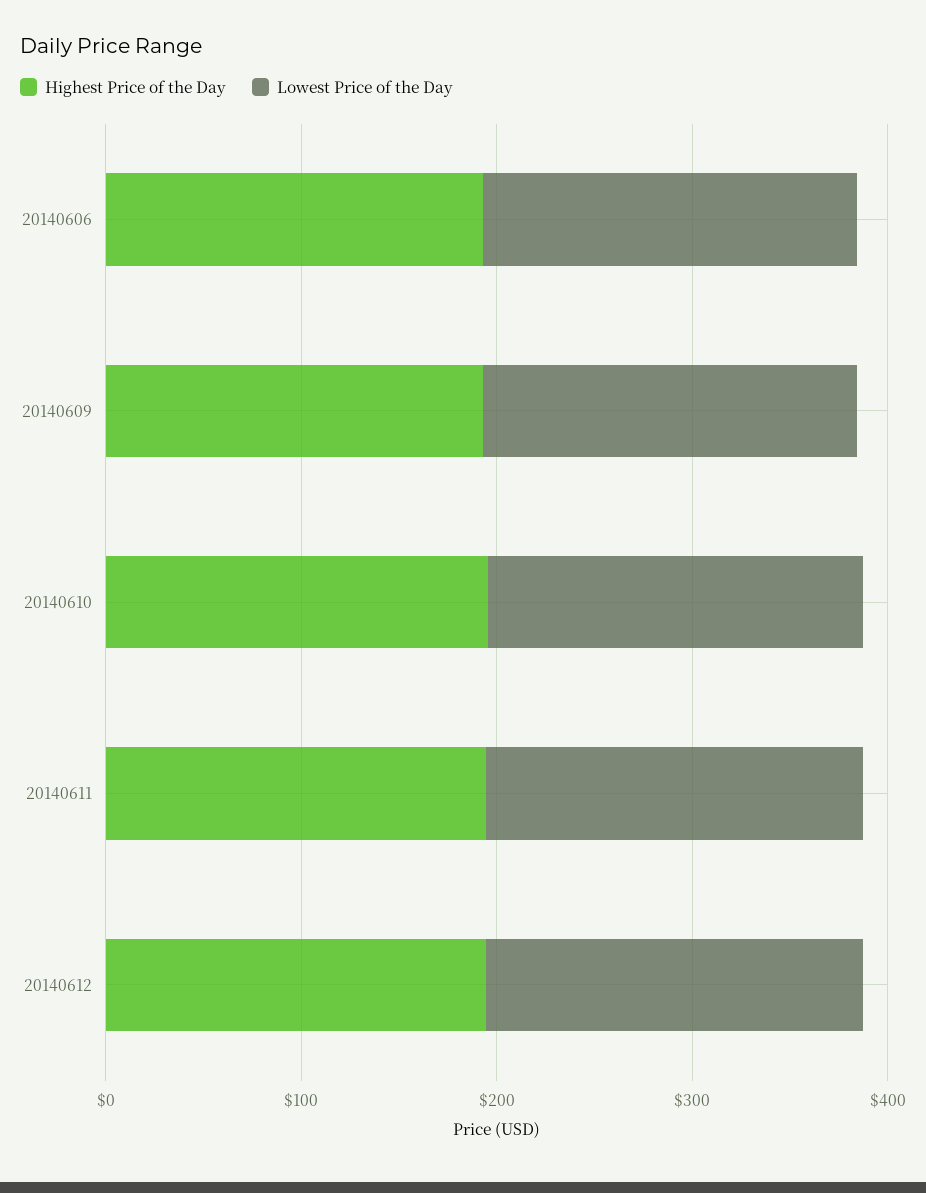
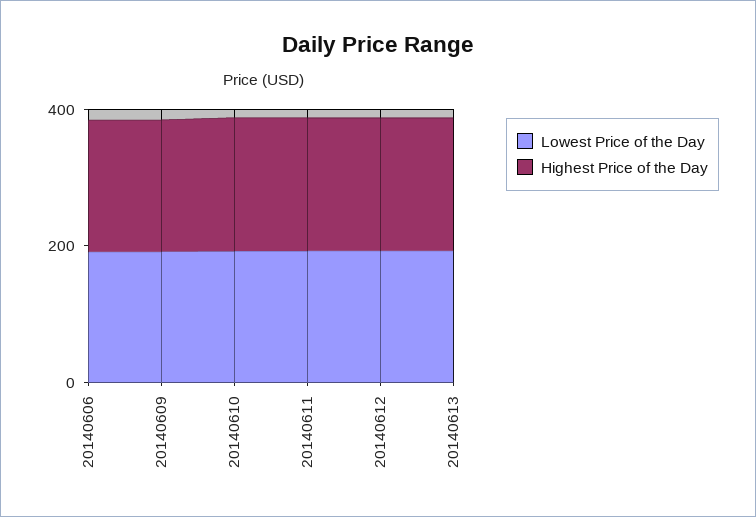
  {
    "Highest Price of the Day": {
      "20140606": 200,
      "20140609": 200,
      "20140610": 200,
      "20140611": 200,
-     "20140612": 200
+     "20140612": 200,
+     "20140613": 200
    },
    "Lowest Price of the Day": {
      "20140606": 200,
      "20140609": 200,
      "20140610": 200,
      "20140611": 200,
-     "20140612": 200
+     "20140612": 200,
+     "20140613": 200
    }
  }

